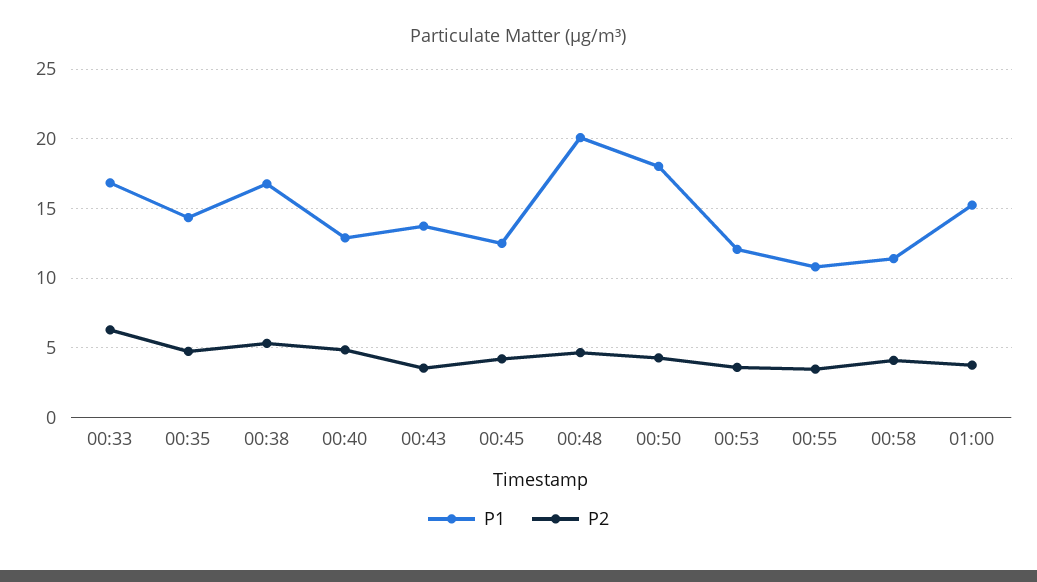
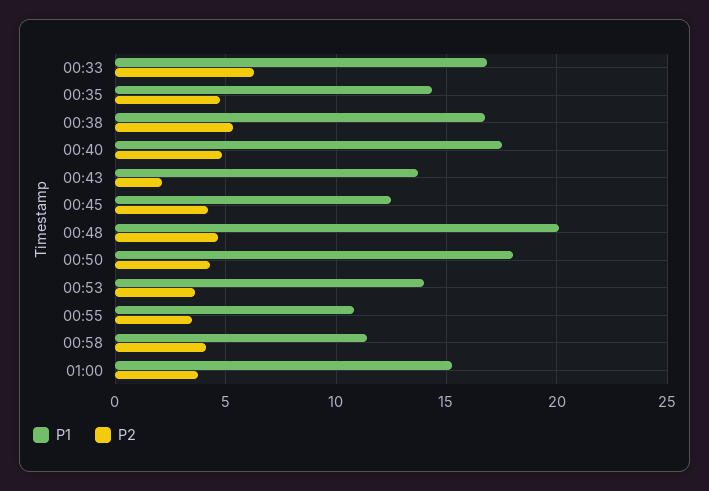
  {
    "P1": {
      "00:33": 17,
      "00:35": 14.5,
      "00:38": 17,
-     "00:40": 13,
+     "00:40": 17.5,
      "00:43": 13.5,
      "00:45": 12.5,
      "00:48": 20,
      "00:50": 18,
-     "00:53": 12,
+     "00:53": 14,
      "00:55": 11,
      "00:58": 11.5,
      "01:00": 15.5
    },
    "P2": {
      "00:33": 6.5,
      "00:35": 5,
      "00:38": 5.5,
      "00:40": 5,
-     "00:43": 3.5,
+     "00:43": 2,
      "00:45": 4,
      "00:48": 4.5,
      "00:50": 4.5,
      "00:53": 3.5,
      "00:55": 3.5,
      "00:58": 4,
      "01:00": 4
    }
  }

